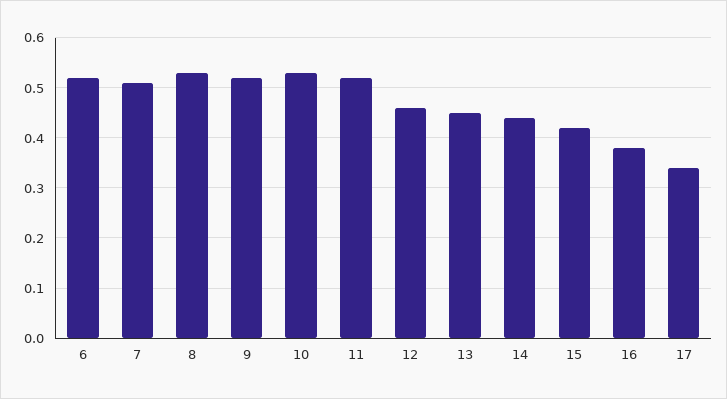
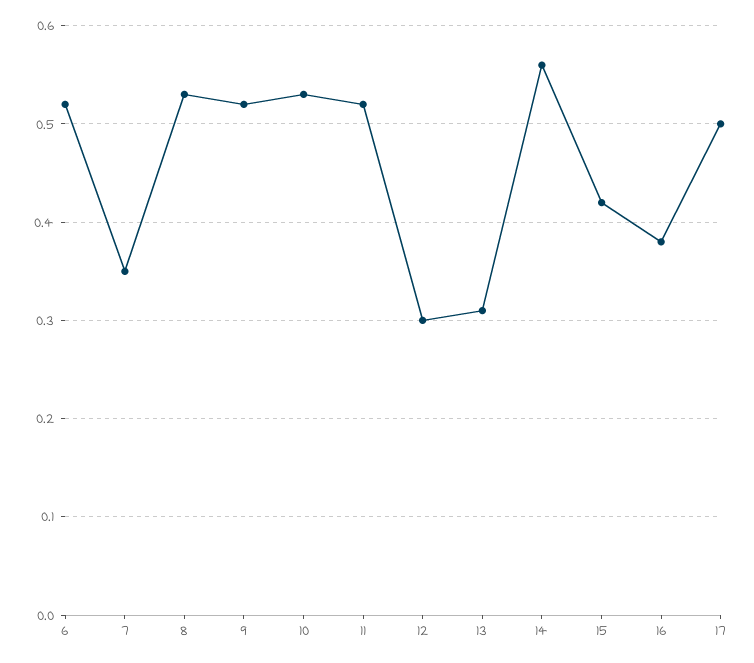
  {
    "6": 0.52,
-   "7": 0.5,
+   "7": 0.35,
    "8": 0.53,
    "9": 0.52,
    "10": 0.53,
    "11": 0.52,
-   "12": 0.45,
+   "12": 0.3,
-   "13": 0.45,
+   "13": 0.31,
-   "14": 0.45,
+   "14": 0.56,
    "15": 0.42,
    "16": 0.38,
-   "17": 0.35
+   "17": 0.5
  }

